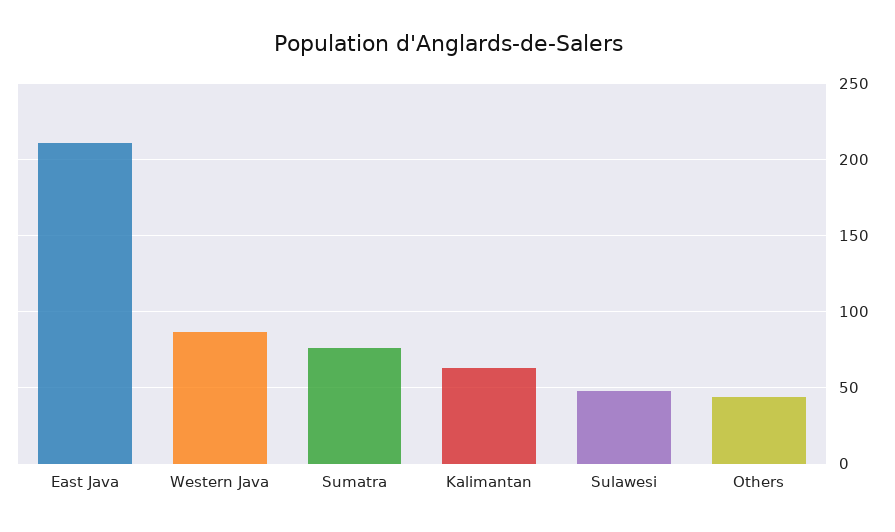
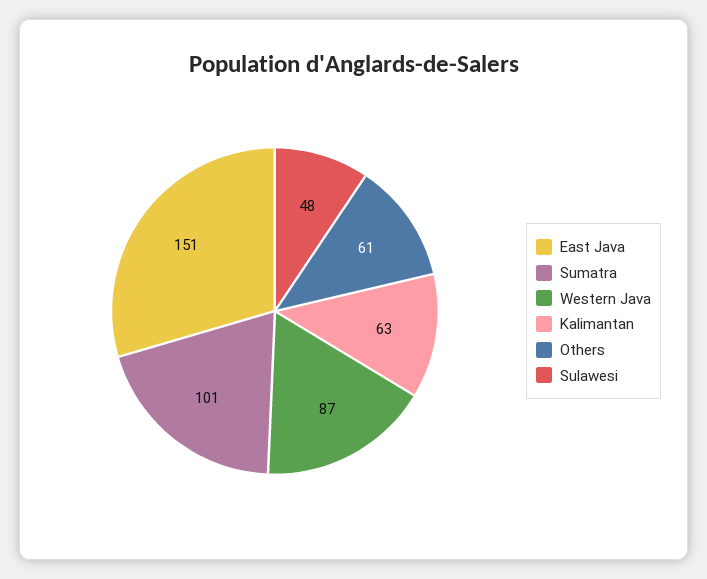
  {
-   "East Java": 210,
+   "East Java": 151,
    "Western Java": 87,
-   "Sumatra": 75,
+   "Sumatra": 101,
    "Kalimantan": 63,
    "Sulawesi": 48,
-   "Others": 45
+   "Others": 61
  }

